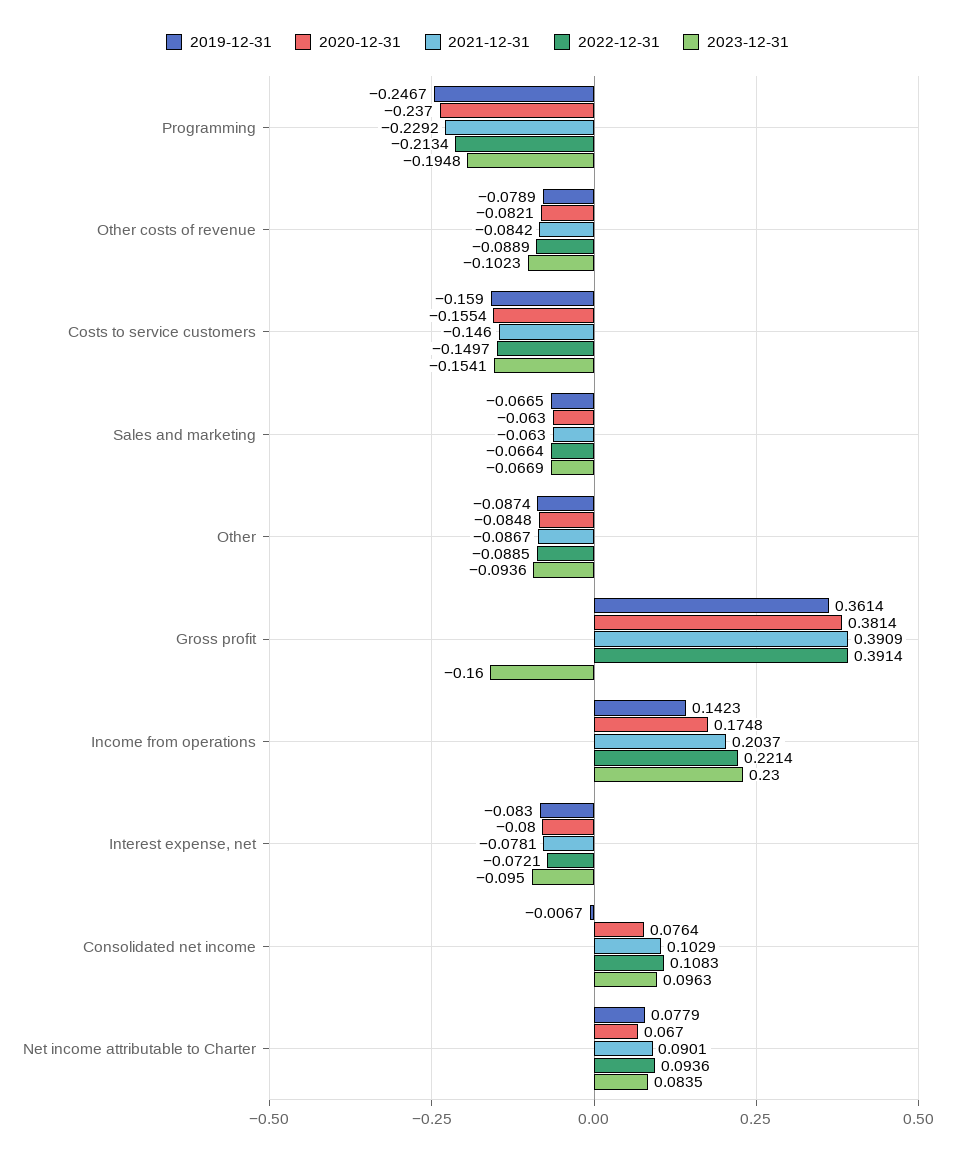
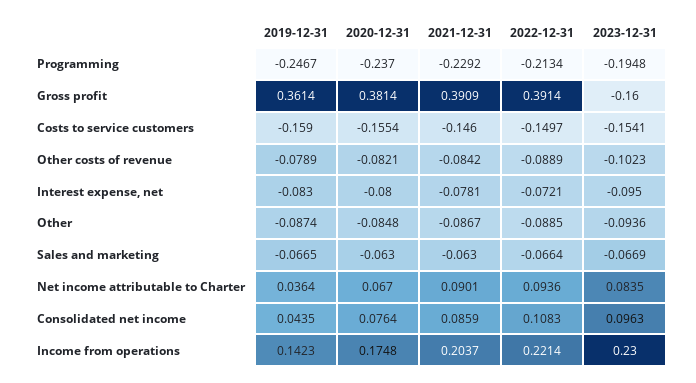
  {
    "2019-12-31": {
      "Programming": -0.2467,
      "Other costs of revenue": -0.0789,
      "Costs to service customers": -0.159,
      "Sales and marketing": -0.0665,
      "Other": -0.0874,
      "Gross profit": 0.3614,
      "Income from operations": 0.1423,
      "Interest expense, net": -0.083,
-     "Consolidated net income": -0.0067,
+     "Consolidated net income": 0.0435,
-     "Net income attributable to Charter": 0.0779
+     "Net income attributable to Charter": 0.0364
    },
    "2020-12-31": {
      "Programming": -0.237,
      "Other costs of revenue": -0.0821,
      "Costs to service customers": -0.1554,
      "Sales and marketing": -0.063,
      "Other": -0.0848,
      "Gross profit": 0.3814,
      "Income from operations": 0.1748,
      "Interest expense, net": -0.08,
      "Consolidated net income": 0.0764,
      "Net income attributable to Charter": 0.067
    },
    "2021-12-31": {
      "Programming": -0.2292,
      "Other costs of revenue": -0.0842,
      "Costs to service customers": -0.146,
      "Sales and marketing": -0.063,
      "Other": -0.0867,
      "Gross profit": 0.3909,
      "Income from operations": 0.2037,
      "Interest expense, net": -0.0781,
-     "Consolidated net income": 0.1029,
+     "Consolidated net income": 0.0859,
      "Net income attributable to Charter": 0.0901
    },
    "2022-12-31": {
      "Programming": -0.2134,
      "Other costs of revenue": -0.0889,
      "Costs to service customers": -0.1497,
      "Sales and marketing": -0.0664,
      "Other": -0.0885,
      "Gross profit": 0.3914,
      "Income from operations": 0.2214,
      "Interest expense, net": -0.0721,
      "Consolidated net income": 0.1083,
      "Net income attributable to Charter": 0.0936
    },
    "2023-12-31": {
      "Programming": -0.1948,
      "Other costs of revenue": -0.1023,
      "Costs to service customers": -0.1541,
      "Sales and marketing": -0.0669,
      "Other": -0.0936,
      "Gross profit": -0.16,
      "Income from operations": 0.23,
      "Interest expense, net": -0.095,
      "Consolidated net income": 0.0963,
      "Net income attributable to Charter": 0.0835
    }
  }

